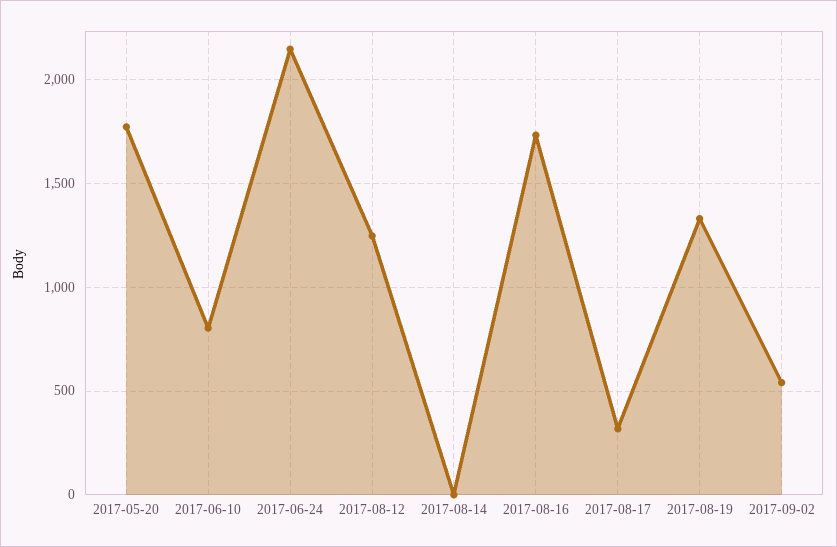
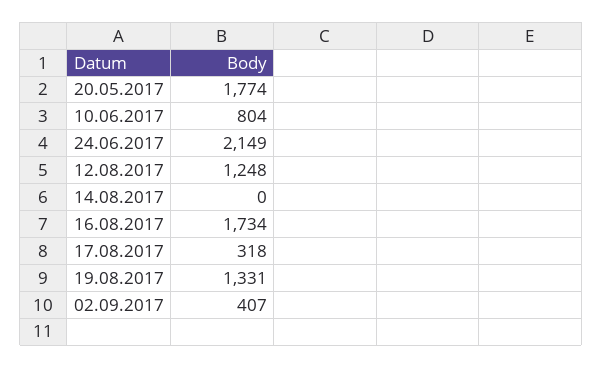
  {
    "2017-05-20": 1774,
    "2017-06-10": 804,
    "2017-06-24": 2149,
    "2017-08-12": 1248,
    "2017-08-14": 0,
    "2017-08-16": 1734,
    "2017-08-17": 318,
    "2017-08-19": 1331,
-   "2017-09-02": 550
+   "2017-09-02": 407
  }

